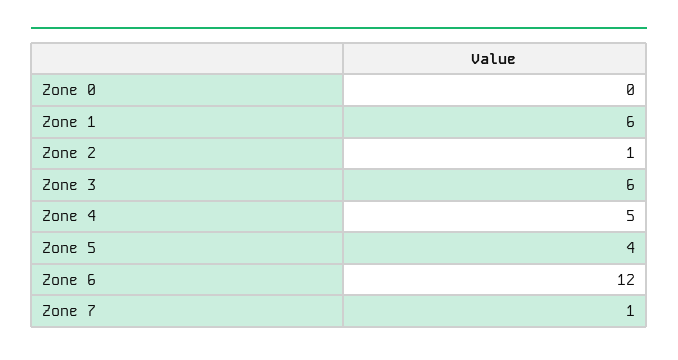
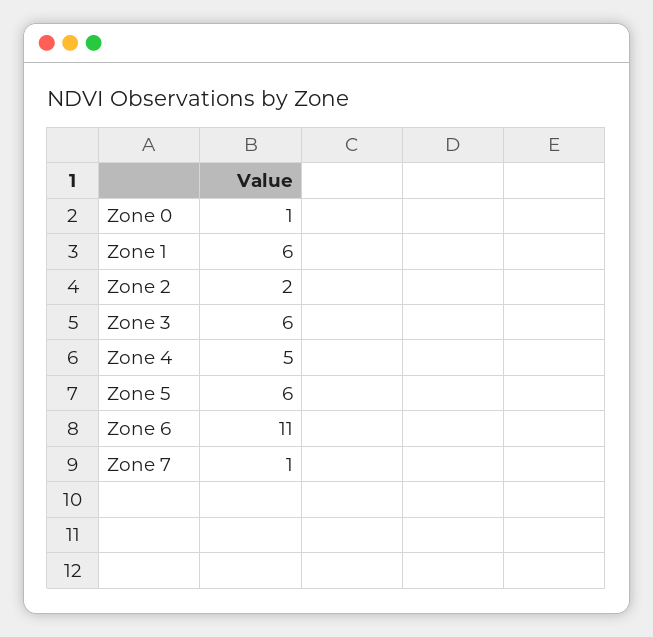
  {
-   "Zone 0": 0,
+   "Zone 0": 1,
    "Zone 1": 6,
-   "Zone 2": 1,
+   "Zone 2": 2,
    "Zone 3": 6,
    "Zone 4": 5,
-   "Zone 5": 4,
+   "Zone 5": 6,
-   "Zone 6": 12,
+   "Zone 6": 11,
    "Zone 7": 1
  }

